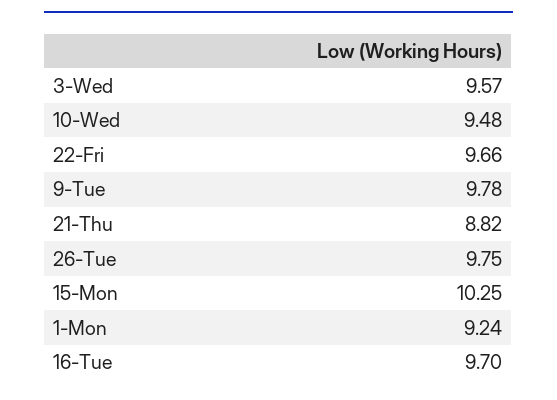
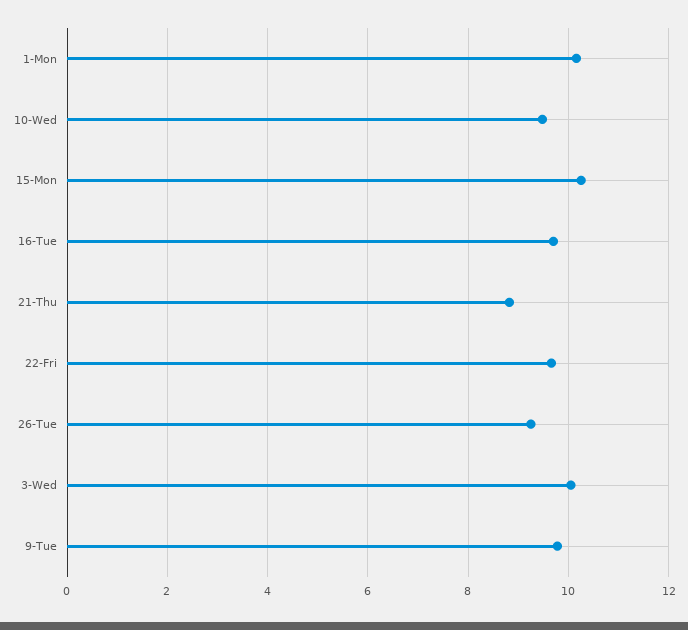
  {
-   "3-Wed": 9.57,
+   "3-Wed": 10,
    "10-Wed": 9.48,
    "22-Fri": 9.66,
    "9-Tue": 9.78,
    "21-Thu": 8.82,
-   "26-Tue": 9.75,
+   "26-Tue": 9.2,
    "15-Mon": 10.25,
-   "1-Mon": 9.24,
+   "1-Mon": 10.2,
    "16-Tue": 9.7
  }

